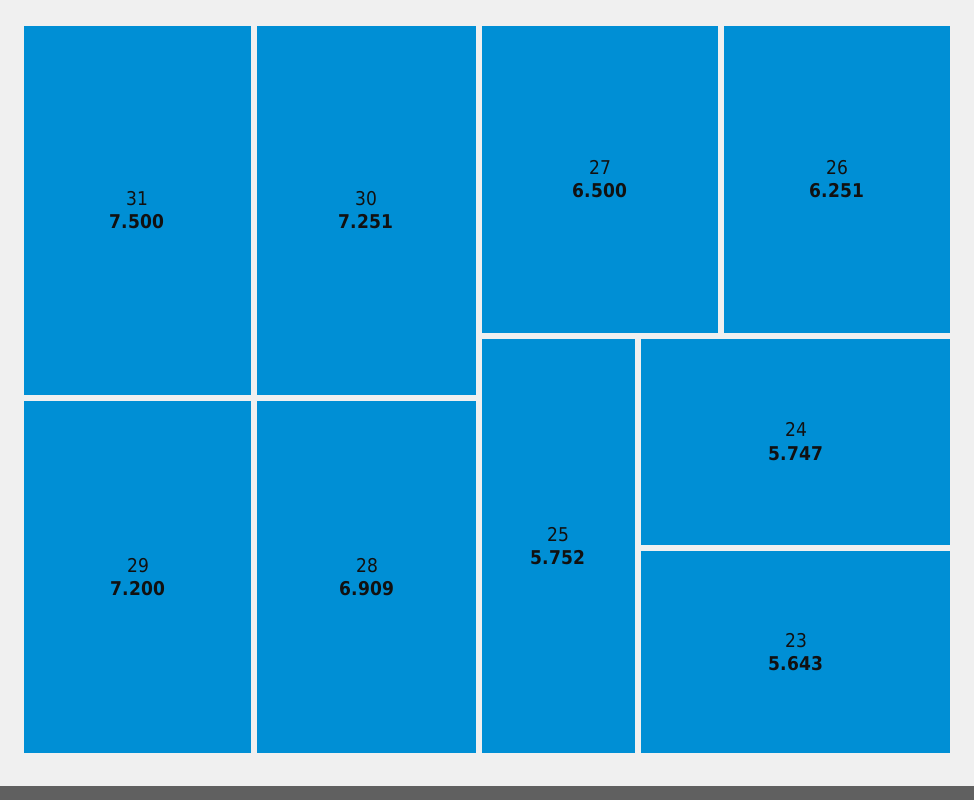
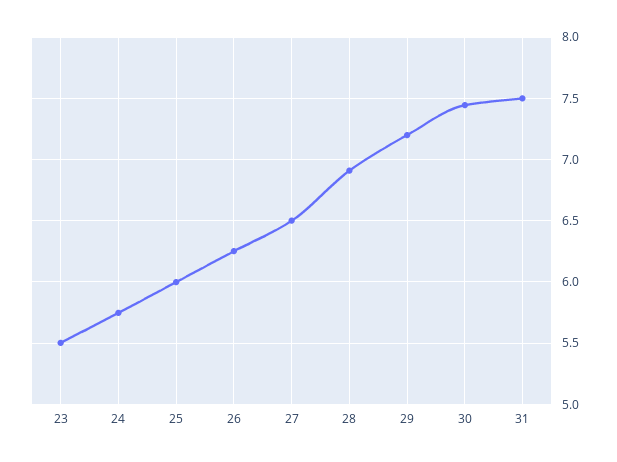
  {
    "31": 7.5,
-   "30": 7.251,
+   "30": 7.45,
    "29": 7.2,
    "28": 6.909,
    "27": 6.5,
    "26": 6.251,
-   "25": 5.752,
+   "25": 6,
    "24": 5.747,
-   "23": 5.643
+   "23": 5.5
  }

